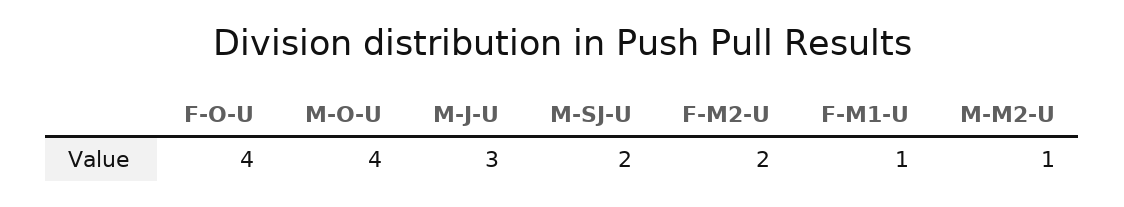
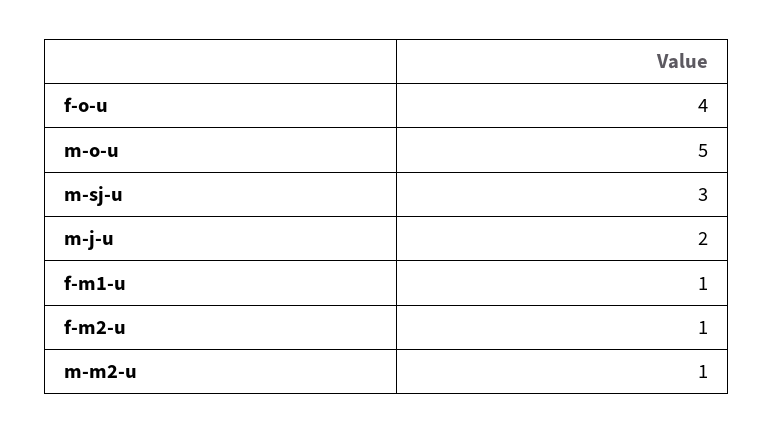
  {
    "F-O-U": 4,
-   "M-O-U": 4,
+   "M-O-U": 5,
-   "M-J-U": 3,
+   "M-J-U": 2,
-   "M-SJ-U": 2,
+   "M-SJ-U": 3,
-   "F-M2-U": 2,
+   "F-M2-U": 1,
    "F-M1-U": 1,
    "M-M2-U": 1
  }

